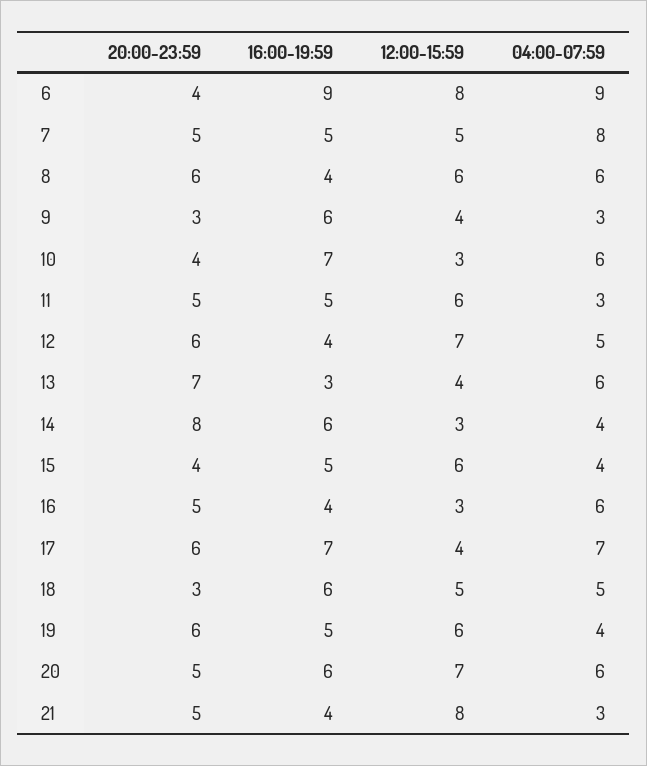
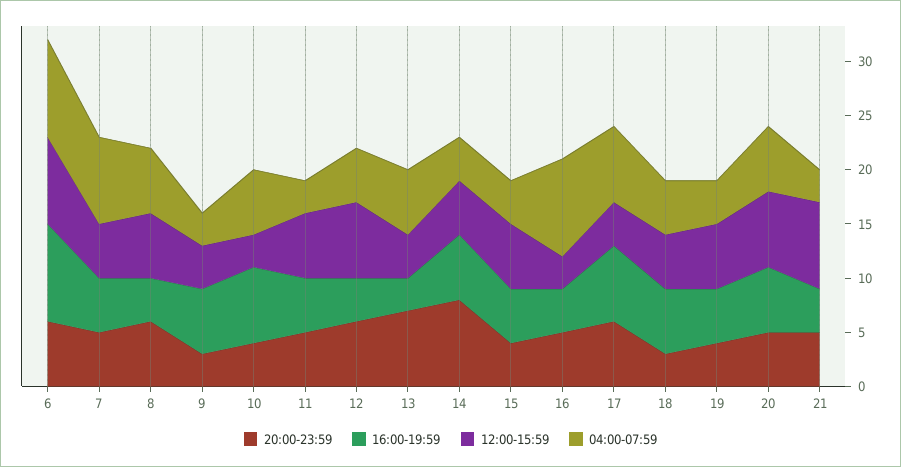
  {
    "20:00-23:59": {
-     "6": 4,
+     "6": 6,
      "7": 5,
      "8": 6,
      "9": 3,
      "10": 4,
      "11": 5,
      "12": 6,
      "13": 7,
      "14": 8,
      "15": 4,
      "16": 5,
      "17": 6,
      "18": 3,
-     "19": 6,
+     "19": 4,
      "20": 5,
      "21": 5
    },
    "16:00-19:59": {
      "6": 9,
      "7": 5,
      "8": 4,
      "9": 6,
      "10": 7,
      "11": 5,
      "12": 4,
      "13": 3,
      "14": 6,
      "15": 5,
      "16": 4,
      "17": 7,
      "18": 6,
      "19": 5,
      "20": 6,
      "21": 4
    },
    "12:00-15:59": {
      "6": 8,
      "7": 5,
      "8": 6,
      "9": 4,
      "10": 3,
      "11": 6,
      "12": 7,
      "13": 4,
-     "14": 3,
+     "14": 5,
      "15": 6,
      "16": 3,
      "17": 4,
      "18": 5,
      "19": 6,
      "20": 7,
      "21": 8
    },
    "04:00-07:59": {
      "6": 9,
      "7": 8,
      "8": 6,
      "9": 3,
      "10": 6,
      "11": 3,
      "12": 5,
      "13": 6,
      "14": 4,
      "15": 4,
-     "16": 6,
+     "16": 9,
      "17": 7,
      "18": 5,
      "19": 4,
      "20": 6,
      "21": 3
    }
  }

